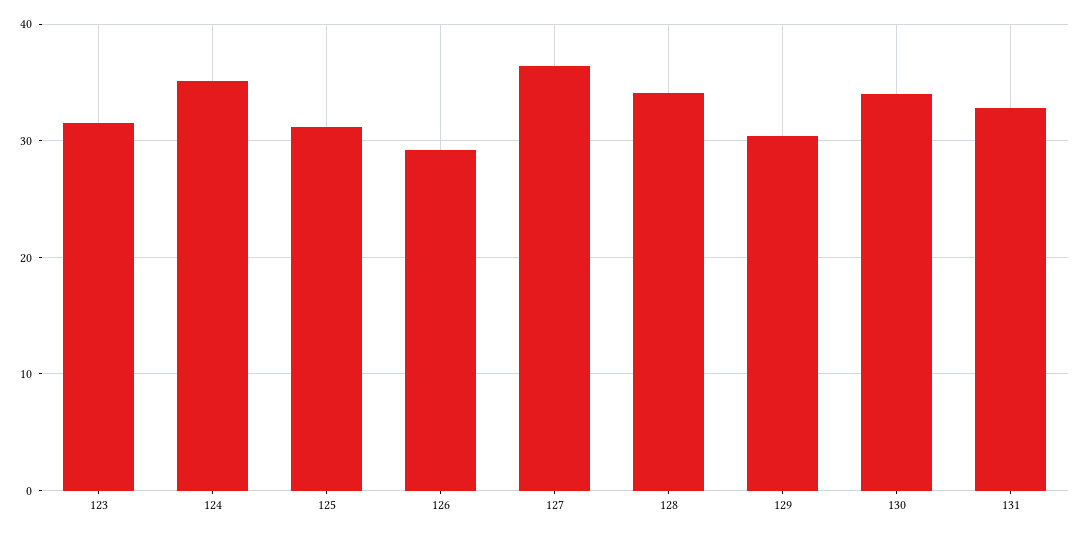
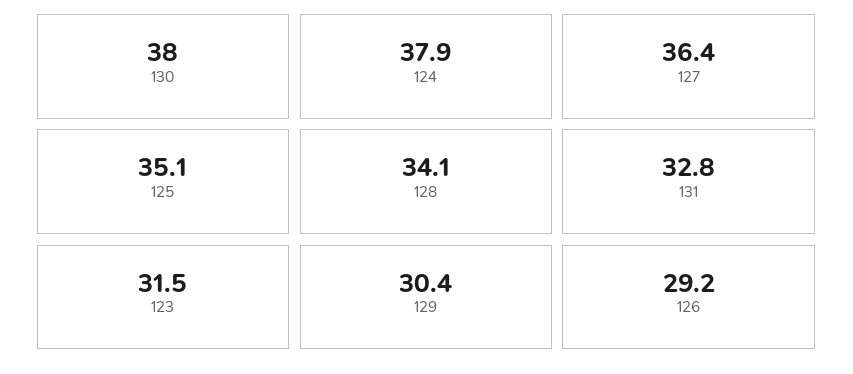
  {
    "123": 31.5,
-   "124": 35,
+   "124": 37.9,
-   "125": 31,
+   "125": 35.1,
    "126": 29.2,
    "127": 36.4,
    "128": 34.1,
    "129": 30.4,
-   "130": 34,
+   "130": 38,
    "131": 32.8
  }

